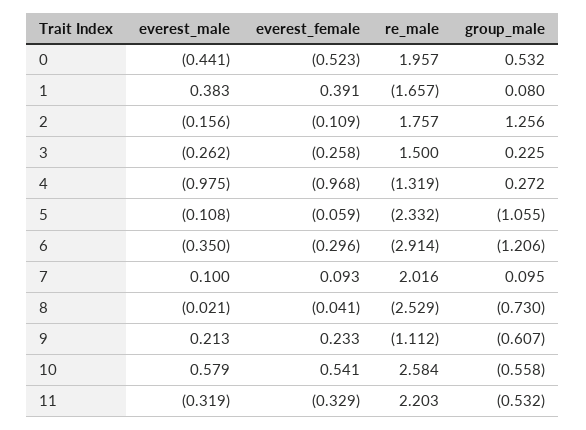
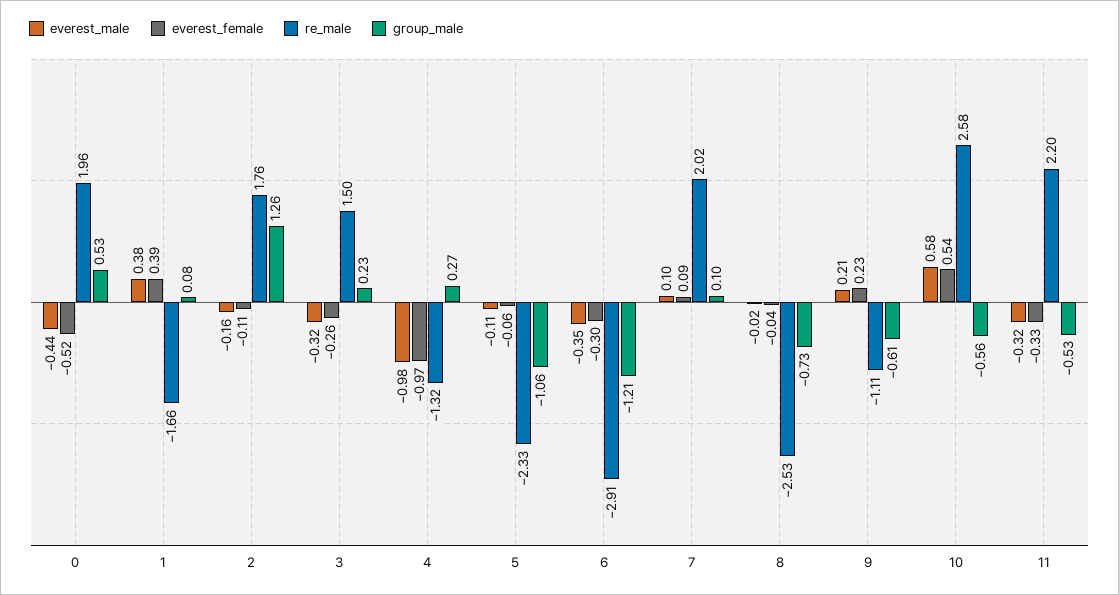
  {
    "everest_male": {
      "0": -0.441,
      "1": 0.383,
      "2": -0.156,
-     "3": -0.262,
+     "3": -0.32,
      "4": -0.975,
      "5": -0.108,
      "6": -0.35,
      "7": 0.1,
      "8": -0.021,
      "9": 0.213,
      "10": 0.579,
      "11": -0.319
    },
    "everest_female": {
      "0": -0.523,
      "1": 0.391,
      "2": -0.109,
      "3": -0.258,
      "4": -0.968,
      "5": -0.059,
      "6": -0.296,
      "7": 0.093,
      "8": -0.041,
      "9": 0.233,
      "10": 0.541,
      "11": -0.329
    },
    "re_male": {
      "0": 1.957,
      "1": -1.657,
      "2": 1.757,
      "3": 1.5,
      "4": -1.319,
      "5": -2.332,
      "6": -2.914,
      "7": 2.016,
      "8": -2.529,
      "9": -1.112,
      "10": 2.584,
      "11": 2.203
    },
    "group_male": {
      "0": 0.532,
      "1": 0.08,
      "2": 1.256,
      "3": 0.225,
      "4": 0.272,
      "5": -1.055,
      "6": -1.206,
      "7": 0.095,
      "8": -0.73,
      "9": -0.607,
      "10": -0.558,
      "11": -0.532
    }
  }

